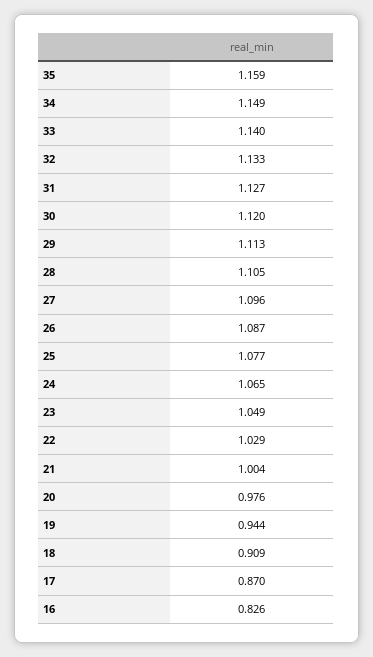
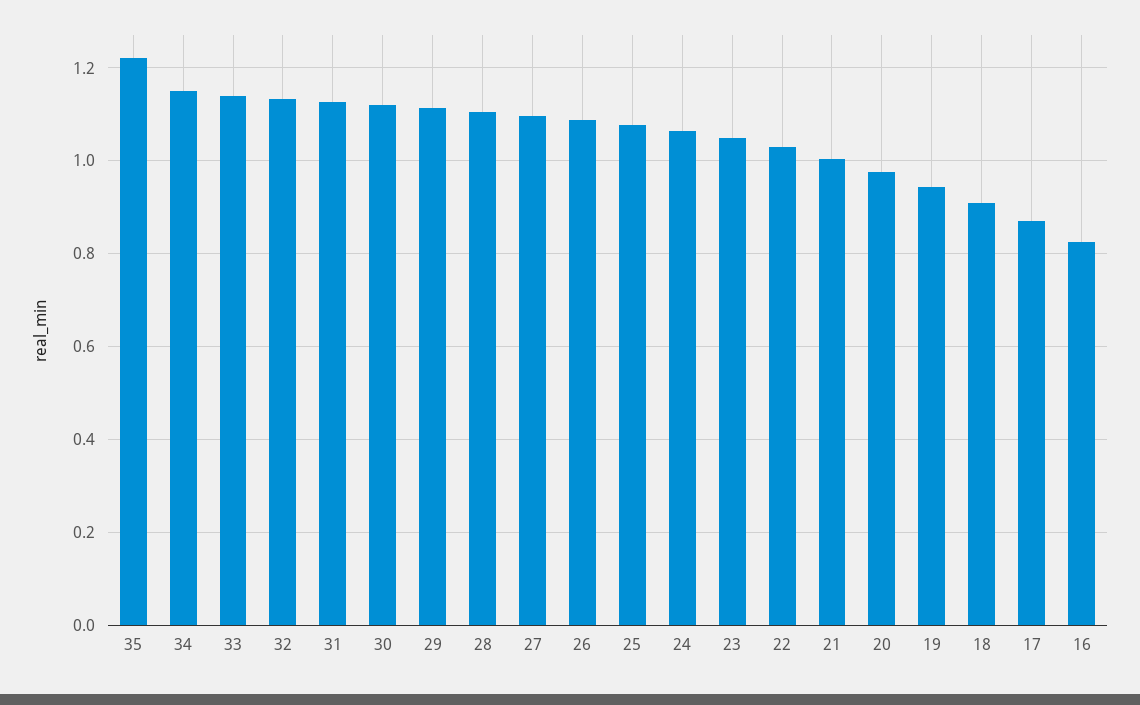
  {
-   "35": 1.159,
+   "35": 1.22,
    "34": 1.149,
    "33": 1.14,
    "32": 1.133,
    "31": 1.127,
    "30": 1.12,
    "29": 1.113,
    "28": 1.105,
    "27": 1.096,
    "26": 1.087,
    "25": 1.077,
    "24": 1.065,
    "23": 1.049,
    "22": 1.029,
    "21": 1.004,
    "20": 0.976,
    "19": 0.944,
    "18": 0.909,
    "17": 0.87,
    "16": 0.826
  }

